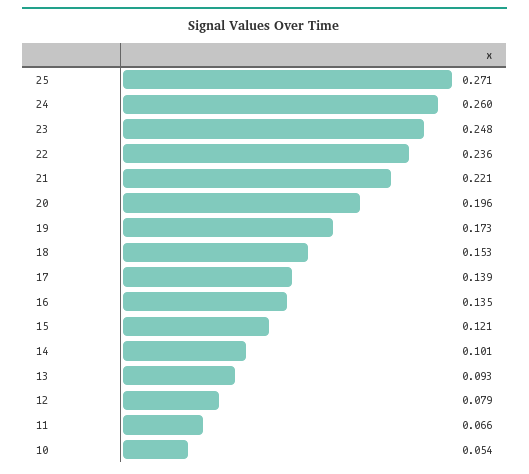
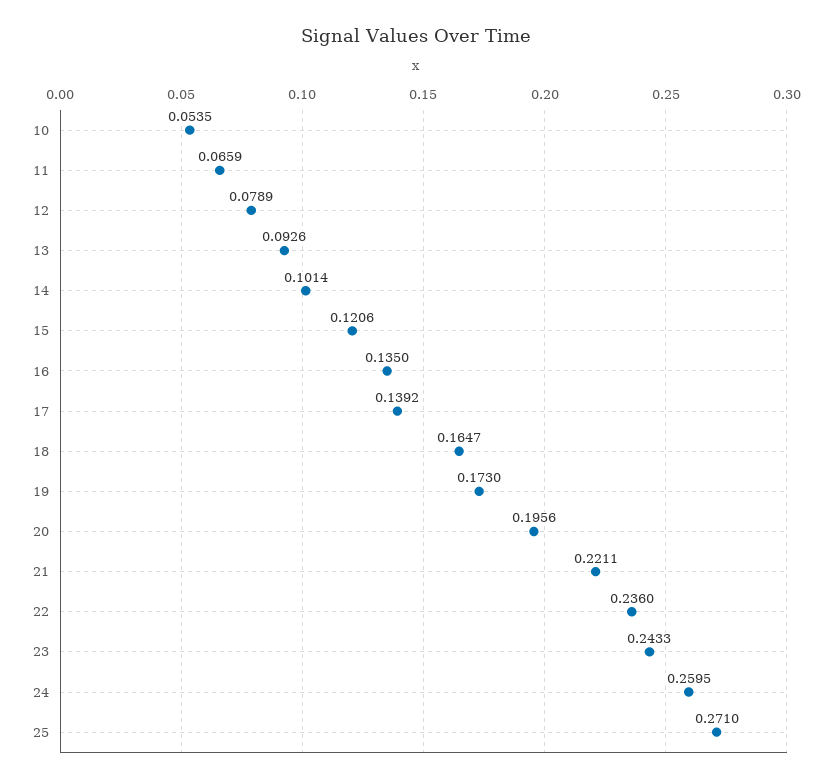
  {
    "25": 0.271,
    "24": 0.2595,
-   "23": 0.248,
+   "23": 0.2433,
    "22": 0.236,
    "21": 0.2211,
    "20": 0.1956,
    "19": 0.173,
-   "18": 0.153,
+   "18": 0.1647,
    "17": 0.1392,
    "16": 0.135,
    "15": 0.1206,
    "14": 0.1014,
    "13": 0.0926,
    "12": 0.0789,
    "11": 0.0659,
    "10": 0.0535
  }

